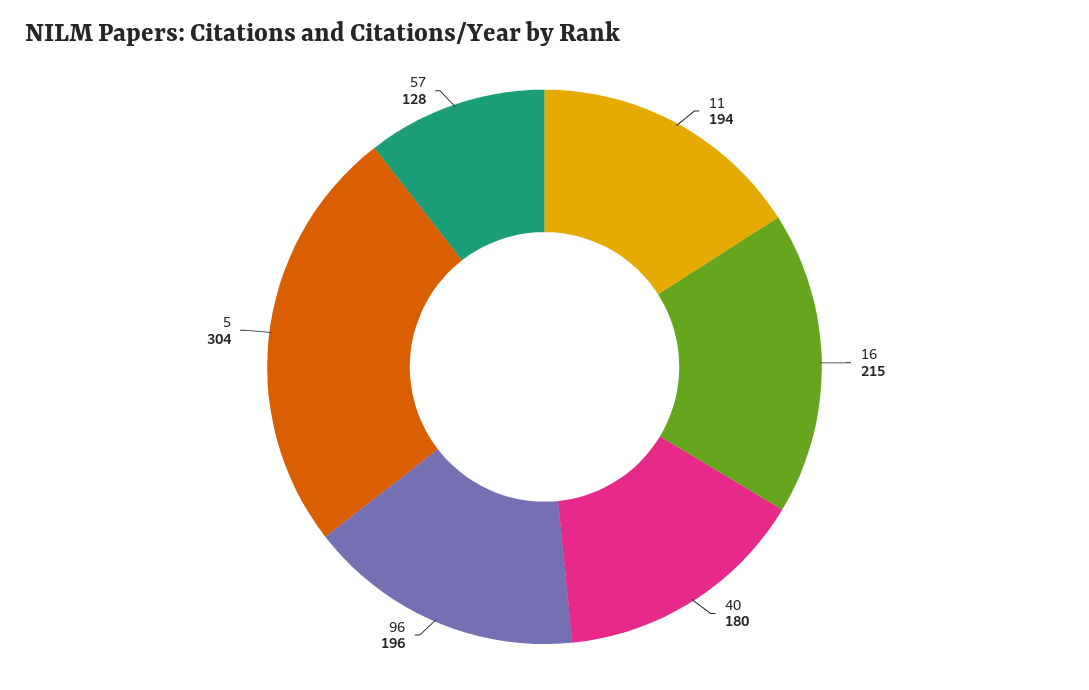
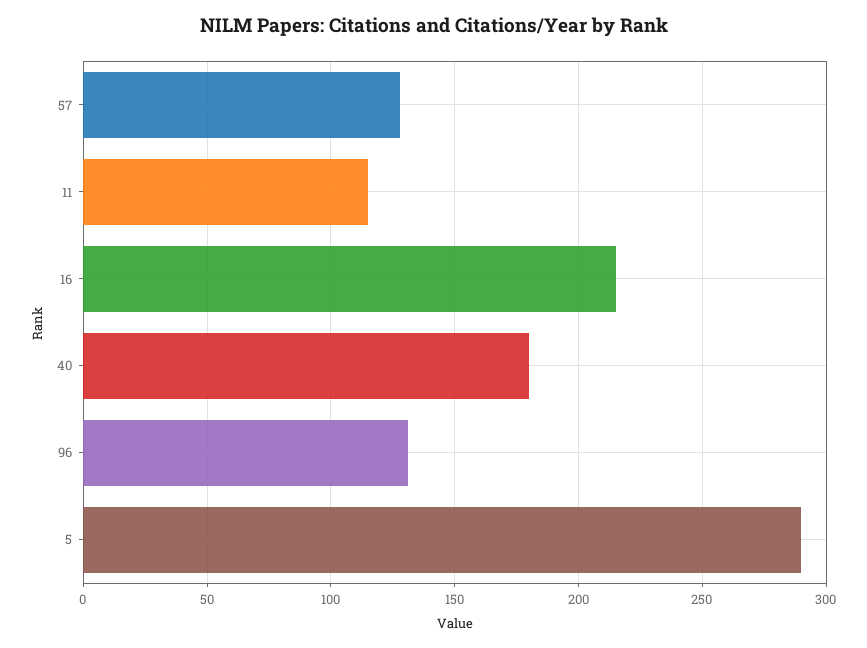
  {
-   "11": 194,
+   "11": 115,
    "16": 215,
    "40": 180,
-   "96": 196,
+   "96": 130,
-   "5": 304,
+   "5": 290,
    "57": 128
  }

